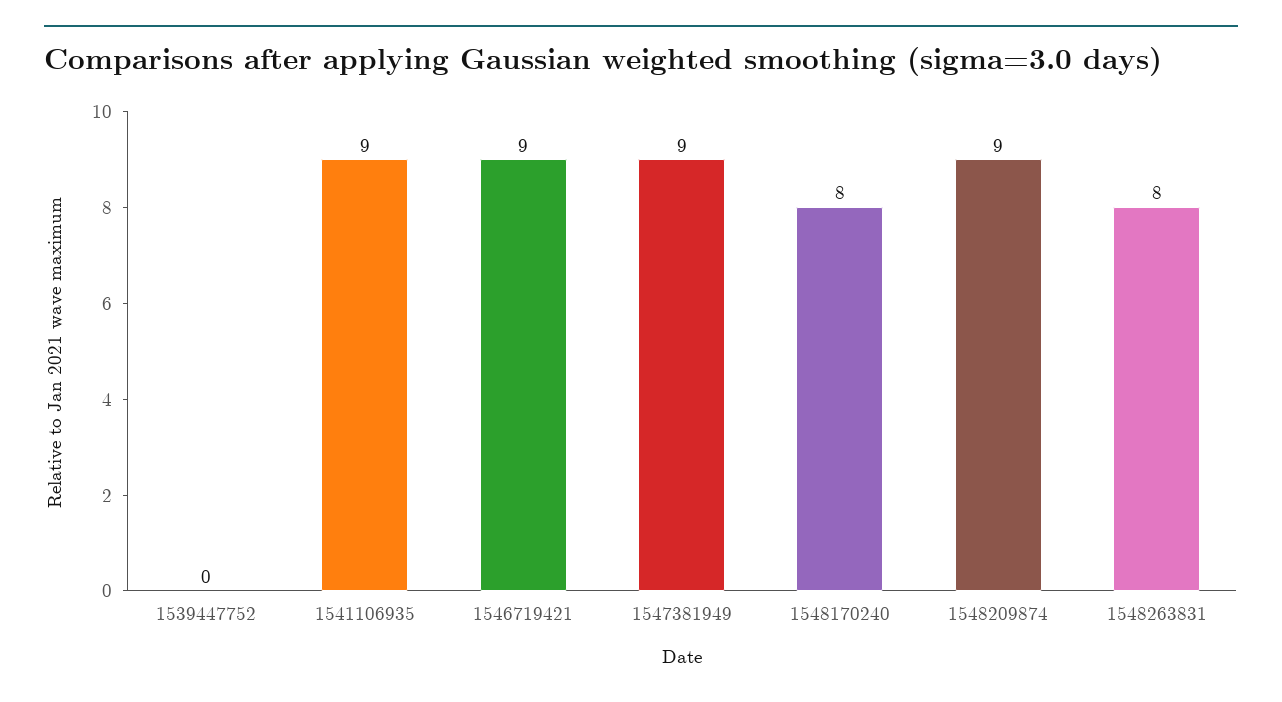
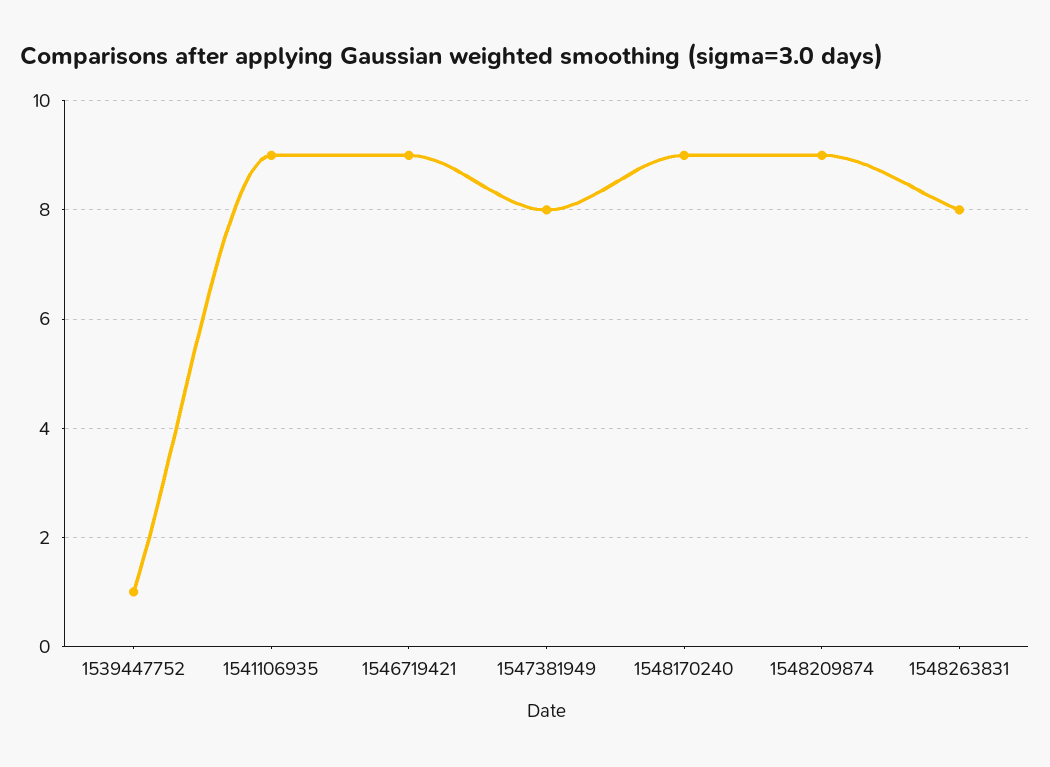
  {
-   "1539447752": 0,
+   "1539447752": 1,
    "1541106935": 9,
    "1546719421": 9,
-   "1547381949": 9,
+   "1547381949": 8,
-   "1548170240": 8,
+   "1548170240": 9,
    "1548209874": 9,
    "1548263831": 8
  }

